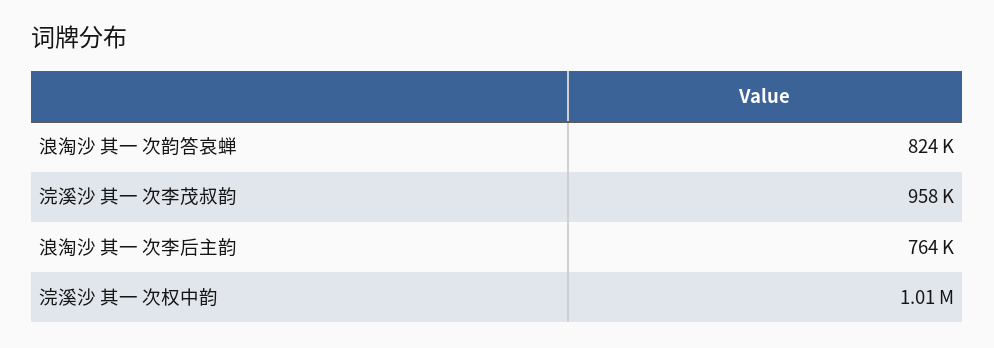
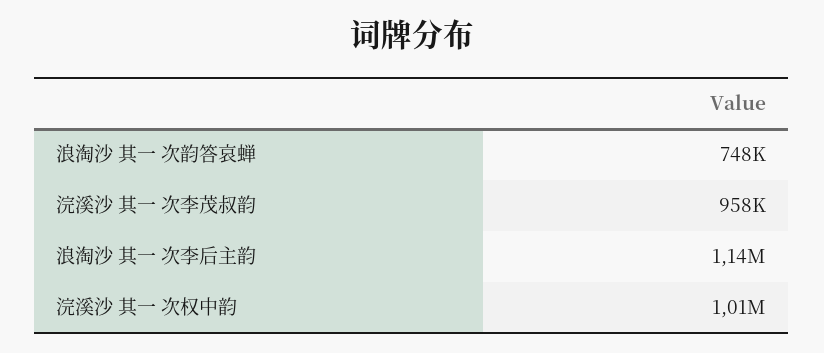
  {
-   "浪淘沙 其一 次韵答哀蝉": 824000,
+   "浪淘沙 其一 次韵答哀蝉": 748000,
    "浣溪沙 其一 次李茂叔韵": 958000,
-   "浪淘沙 其一 次李后主韵": 764000,
+   "浪淘沙 其一 次李后主韵": 1140000,
    "浣溪沙 其一 次权中韵": 1010000
  }

